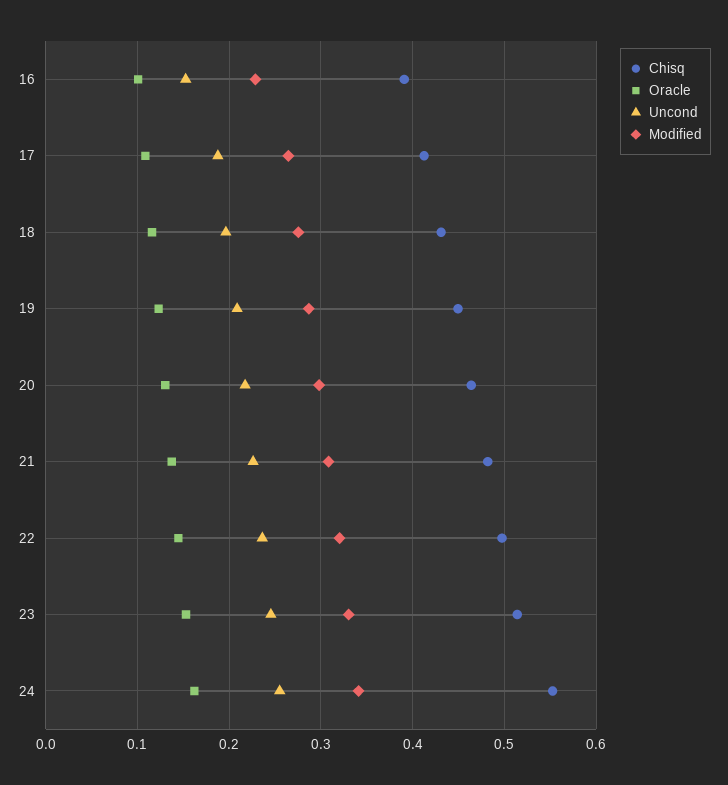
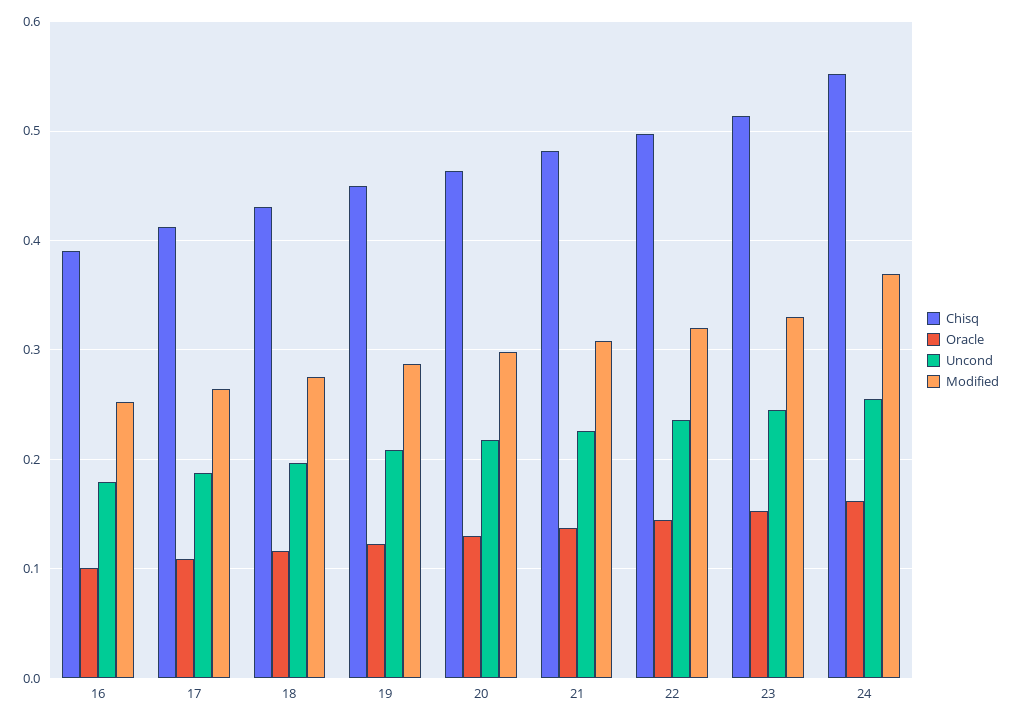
  {
    "Chisq": {
      "16": 0.39,
      "17": 0.41,
      "18": 0.43,
      "19": 0.45,
      "20": 0.46,
      "21": 0.48,
      "22": 0.5,
      "23": 0.51,
      "24": 0.55
    },
    "Oracle": {
      "16": 0.1,
      "17": 0.11,
      "18": 0.12,
      "19": 0.12,
      "20": 0.13,
      "21": 0.14,
      "22": 0.14,
      "23": 0.15,
      "24": 0.16
    },
    "Uncond": {
-     "16": 0.15,
+     "16": 0.18,
      "17": 0.19,
      "18": 0.2,
      "19": 0.21,
      "20": 0.22,
      "21": 0.23,
      "22": 0.24,
      "23": 0.25,
      "24": 0.26
    },
    "Modified": {
-     "16": 0.23,
+     "16": 0.25,
      "17": 0.26,
      "18": 0.28,
      "19": 0.29,
      "20": 0.3,
      "21": 0.31,
      "22": 0.32,
      "23": 0.33,
-     "24": 0.34
+     "24": 0.37
    }
  }

